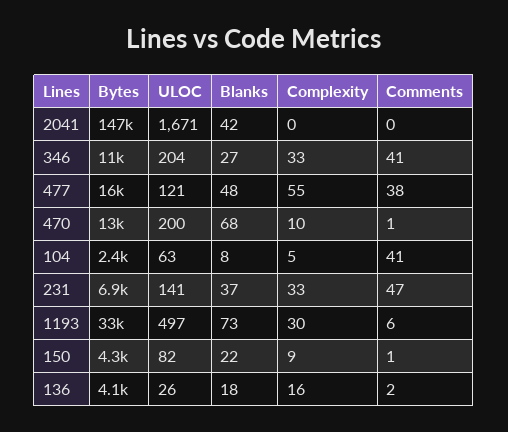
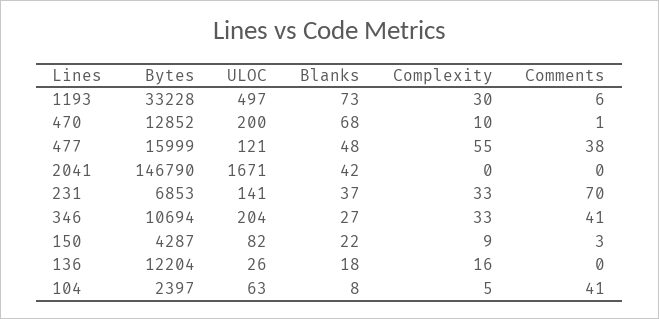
  {
    "Bytes": {
      "2041": 146790,
      "346": 10694,
      "477": 15999,
      "470": 12852,
      "104": 2397,
      "231": 6853,
      "1193": 33228,
      "150": 4287,
-     "136": 4100
+     "136": 12204
    },
    "ULOC": {
      "2041": 1671,
      "346": 204,
      "477": 121,
      "470": 200,
      "104": 63,
      "231": 141,
      "1193": 497,
      "150": 82,
      "136": 26
    },
    "Blanks": {
      "2041": 42,
      "346": 27,
      "477": 48,
      "470": 68,
      "104": 8,
      "231": 37,
      "1193": 73,
      "150": 22,
      "136": 18
    },
    "Complexity": {
      "2041": 0,
      "346": 33,
      "477": 55,
      "470": 10,
      "104": 5,
      "231": 33,
      "1193": 30,
      "150": 9,
      "136": 16
    },
    "Comments": {
      "2041": 0,
      "346": 41,
      "477": 38,
      "470": 1,
      "104": 41,
-     "231": 47,
+     "231": 70,
      "1193": 6,
-     "150": 1,
+     "150": 3,
-     "136": 2
+     "136": 0
    }
  }

